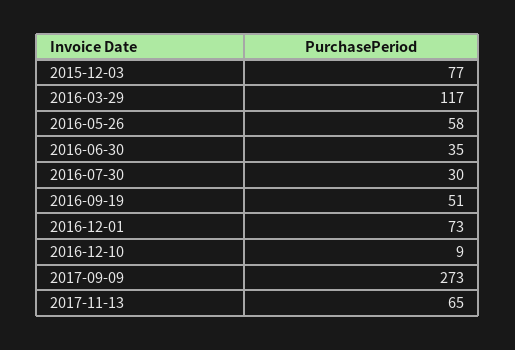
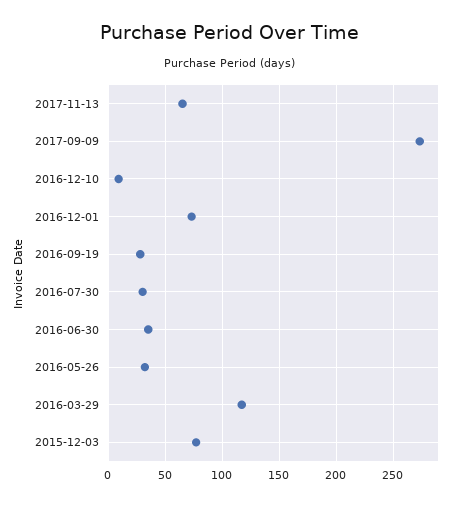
  {
    "2015-12-03": 77,
    "2016-03-29": 117,
-   "2016-05-26": 58,
+   "2016-05-26": 30,
    "2016-06-30": 35,
    "2016-07-30": 30,
-   "2016-09-19": 51,
+   "2016-09-19": 30,
    "2016-12-01": 73,
    "2016-12-10": 9,
    "2017-09-09": 273,
    "2017-11-13": 65
  }

